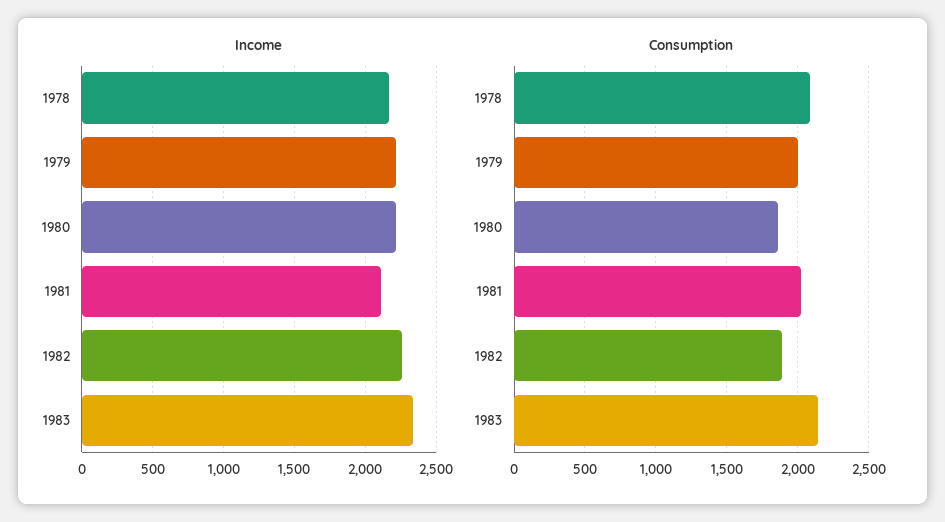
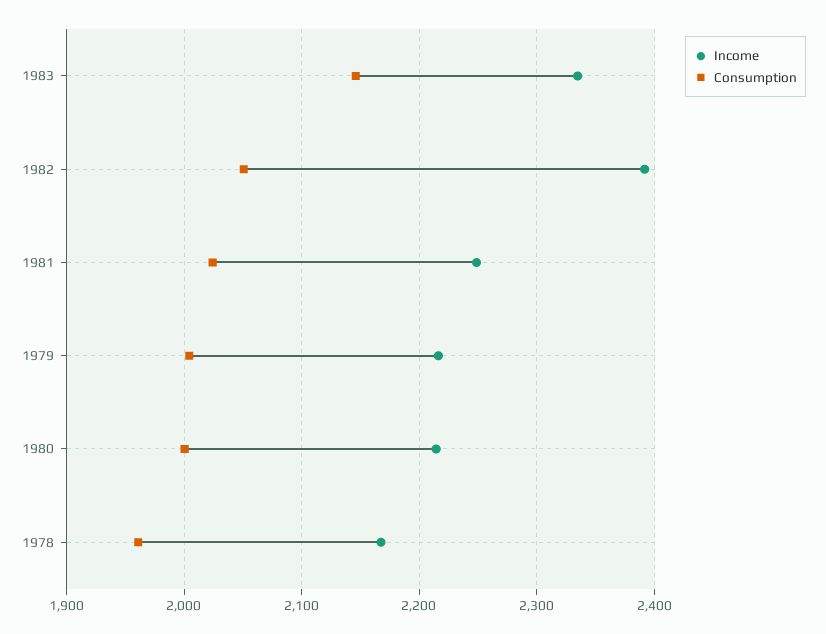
  {
    "Income": {
      "1978": 2170,
      "1979": 2220,
      "1980": 2210,
-     "1981": 2100,
+     "1981": 2250,
-     "1982": 2250,
+     "1982": 2390,
      "1983": 2330
    },
    "Consumption": {
-     "1978": 2100,
+     "1978": 1960,
      "1979": 2000,
-     "1980": 1850,
+     "1980": 2000,
      "1981": 2020,
-     "1982": 1900,
+     "1982": 2050,
      "1983": 2150
    }
  }

